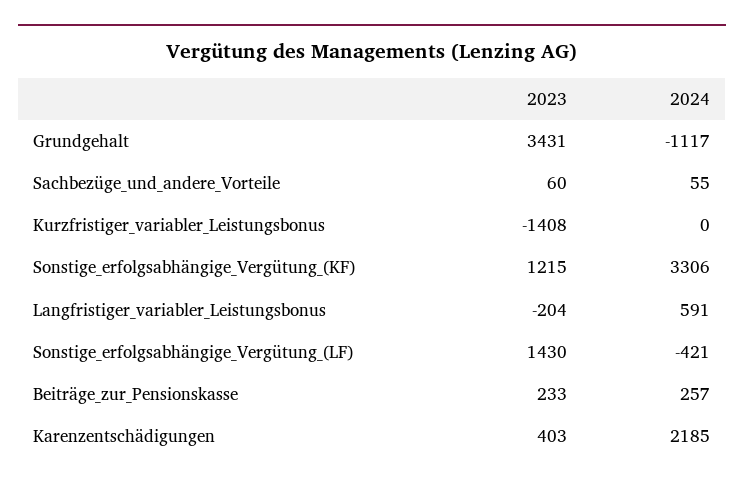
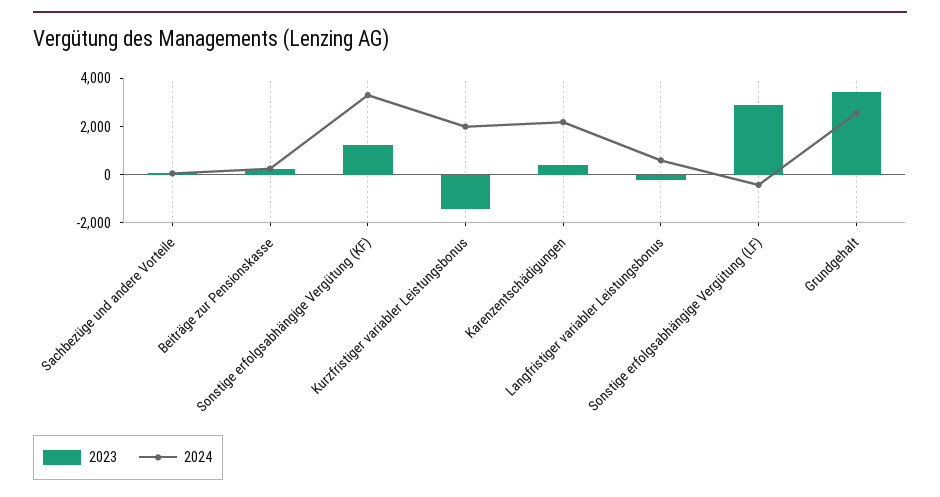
  {
    "2023": {
      "Grundgehalt": 3431,
      "Sachbezüge_und_andere_Vorteile": 60,
      "Kurzfristiger_variabler_Leistungsbonus": -1408,
      "Sonstige_erfolgsabhängige_Vergütung_(KF)": 1215,
      "Langfristiger_variabler_Leistungsbonus": -204,
-     "Sonstige_erfolgsabhängige_Vergütung_(LF)": 1430,
+     "Sonstige_erfolgsabhängige_Vergütung_(LF)": 3000,
      "Beiträge_zur_Pensionskasse": 233,
      "Karenzentschädigungen": 403
    },
    "2024": {
-     "Grundgehalt": -1117,
+     "Grundgehalt": 2500,
      "Sachbezüge_und_andere_Vorteile": 55,
-     "Kurzfristiger_variabler_Leistungsbonus": 0,
+     "Kurzfristiger_variabler_Leistungsbonus": 2000,
      "Sonstige_erfolgsabhängige_Vergütung_(KF)": 3306,
      "Langfristiger_variabler_Leistungsbonus": 591,
      "Sonstige_erfolgsabhängige_Vergütung_(LF)": -421,
      "Beiträge_zur_Pensionskasse": 257,
      "Karenzentschädigungen": 2185
    }
  }

